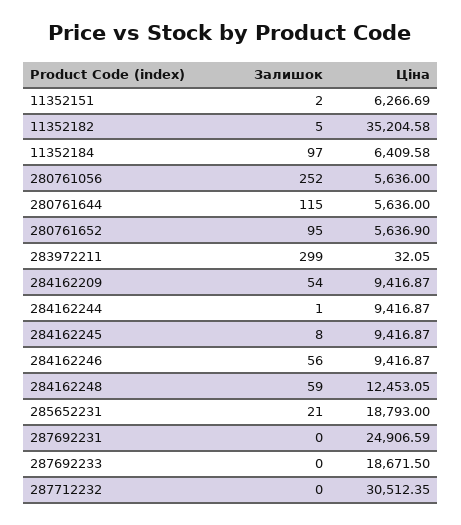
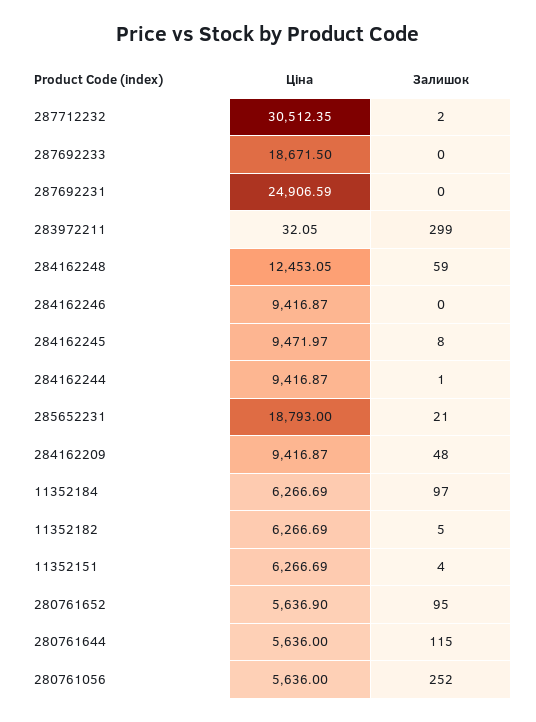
  {
    "Залишок": {
-     "11352151": 2,
+     "11352151": 4,
      "11352182": 5,
      "11352184": 97,
      "280761056": 252,
      "280761644": 115,
      "280761652": 95,
      "283972211": 299,
-     "284162209": 54,
+     "284162209": 48,
      "284162244": 1,
      "284162245": 8,
-     "284162246": 56,
+     "284162246": 0,
      "284162248": 59,
      "285652231": 21,
      "287692231": 0,
      "287692233": 0,
-     "287712232": 0
+     "287712232": 2
    },
    "Ціна": {
      "11352151": 6266.69,
-     "11352182": 35204.58,
+     "11352182": 6266.69,
-     "11352184": 6409.58,
+     "11352184": 6266.69,
      "280761056": 5636,
      "280761644": 5636,
      "280761652": 5636.9,
      "283972211": 32.05,
      "284162209": 9416.87,
      "284162244": 9416.87,
-     "284162245": 9416.87,
+     "284162245": 9471.97,
      "284162246": 9416.87,
      "284162248": 12453.05,
      "285652231": 18793,
      "287692231": 24906.59,
      "287692233": 18671.5,
      "287712232": 30512.35
    }
  }

